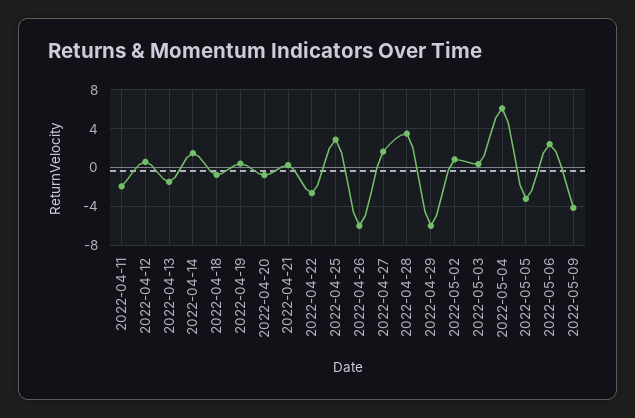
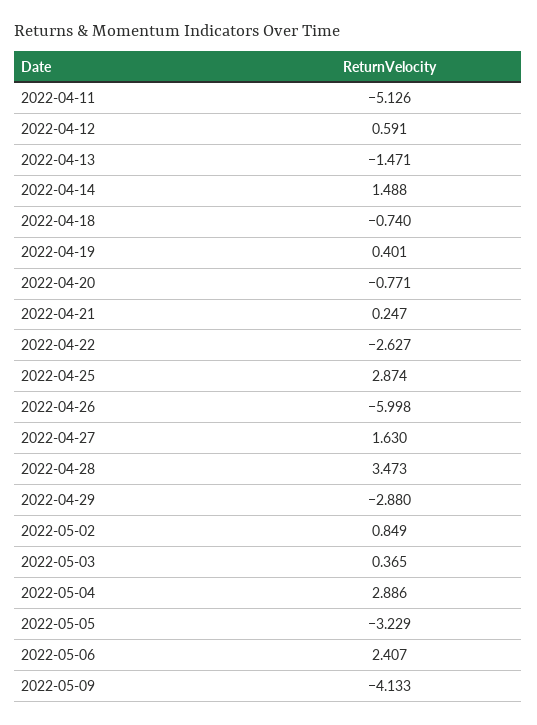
  {
-   "2022-04-11": -2,
+   "2022-04-11": -5.126,
    "2022-04-12": 0.591,
    "2022-04-13": -1.471,
    "2022-04-14": 1.488,
    "2022-04-18": -0.74,
    "2022-04-19": 0.401,
    "2022-04-20": -0.771,
    "2022-04-21": 0.247,
    "2022-04-22": -2.627,
    "2022-04-25": 2.874,
    "2022-04-26": -5.998,
    "2022-04-27": 1.63,
    "2022-04-28": 3.473,
-   "2022-04-29": -6,
+   "2022-04-29": -2.88,
    "2022-05-02": 0.849,
    "2022-05-03": 0.365,
-   "2022-05-04": 6,
+   "2022-05-04": 2.886,
    "2022-05-05": -3.229,
    "2022-05-06": 2.407,
    "2022-05-09": -4.133
  }

